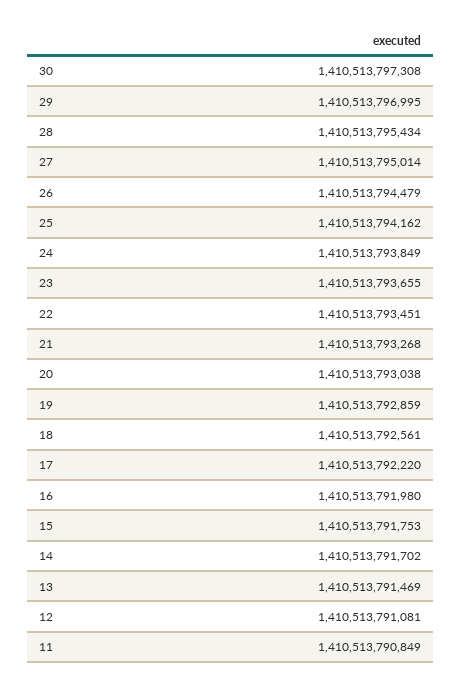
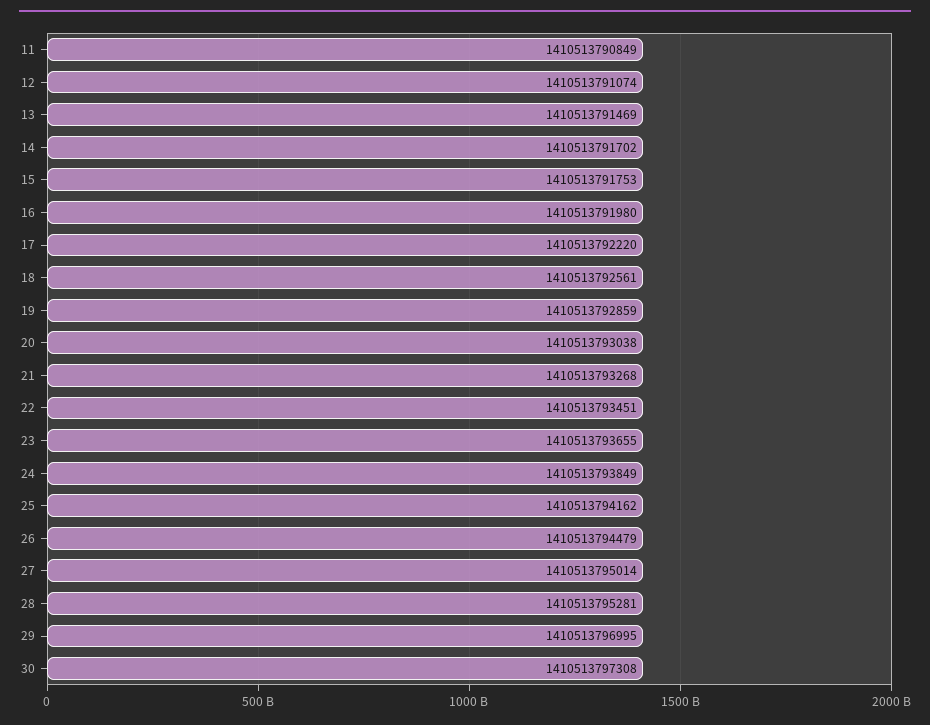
  {
    "30": 1410513797308,
    "29": 1410513796995,
-   "28": 1410513795434,
+   "28": 1410513795281,
    "27": 1410513795014,
    "26": 1410513794479,
    "25": 1410513794162,
    "24": 1410513793849,
    "23": 1410513793655,
    "22": 1410513793451,
    "21": 1410513793268,
    "20": 1410513793038,
    "19": 1410513792859,
    "18": 1410513792561,
    "17": 1410513792220,
    "16": 1410513791980,
    "15": 1410513791753,
    "14": 1410513791702,
    "13": 1410513791469,
-   "12": 1410513791081,
+   "12": 1410513791074,
    "11": 1410513790849
  }

